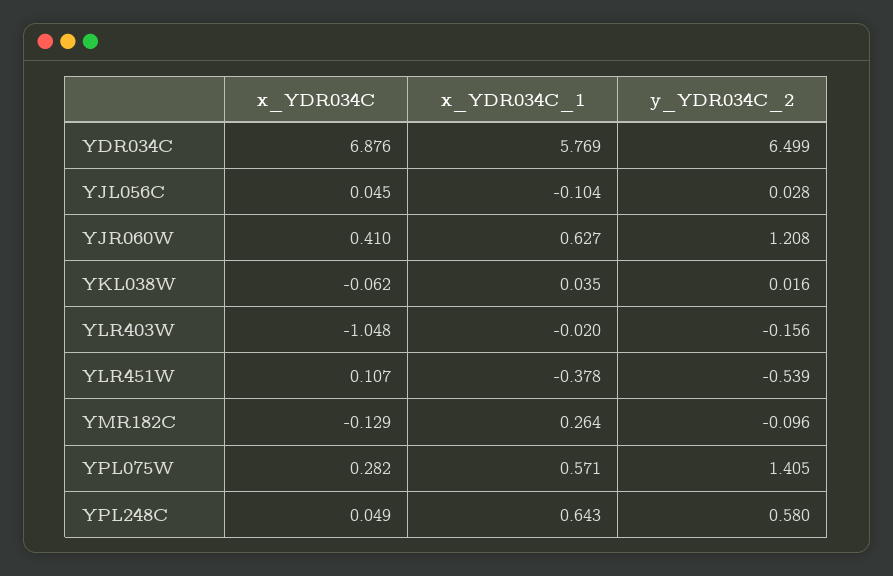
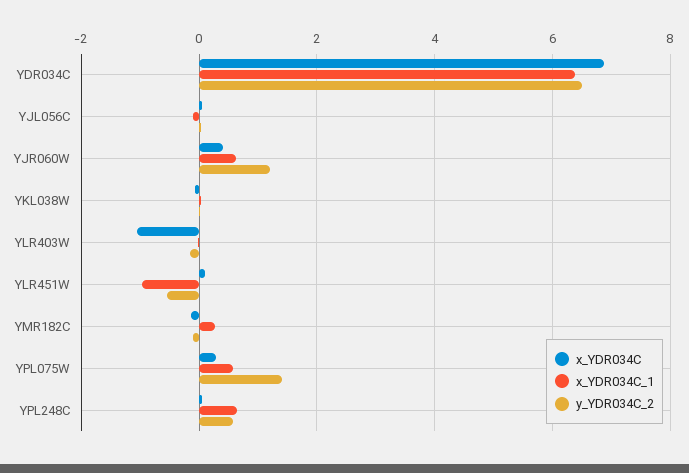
  {
    "x_YDR034C": {
      "YDR034C": 6.876,
      "YJL056C": 0.045,
      "YJR060W": 0.41,
      "YKL038W": -0.062,
      "YLR403W": -1.048,
      "YLR451W": 0.107,
      "YMR182C": -0.129,
      "YPL075W": 0.282,
      "YPL248C": 0.049
    },
    "x_YDR034C_1": {
-     "YDR034C": 5.769,
+     "YDR034C": 6.4,
      "YJL056C": -0.104,
      "YJR060W": 0.627,
      "YKL038W": 0.035,
      "YLR403W": -0.02,
-     "YLR451W": -0.378,
+     "YLR451W": -1,
      "YMR182C": 0.264,
      "YPL075W": 0.571,
      "YPL248C": 0.643
    },
    "y_YDR034C_2": {
      "YDR034C": 6.499,
      "YJL056C": 0.028,
      "YJR060W": 1.208,
      "YKL038W": 0.016,
      "YLR403W": -0.156,
      "YLR451W": -0.539,
      "YMR182C": -0.096,
      "YPL075W": 1.405,
      "YPL248C": 0.58
    }
  }

